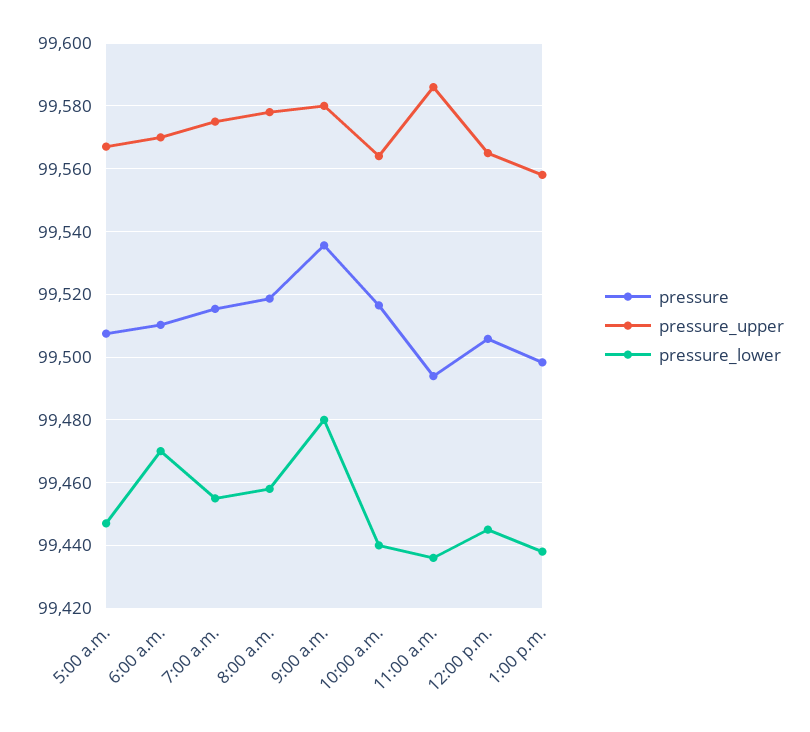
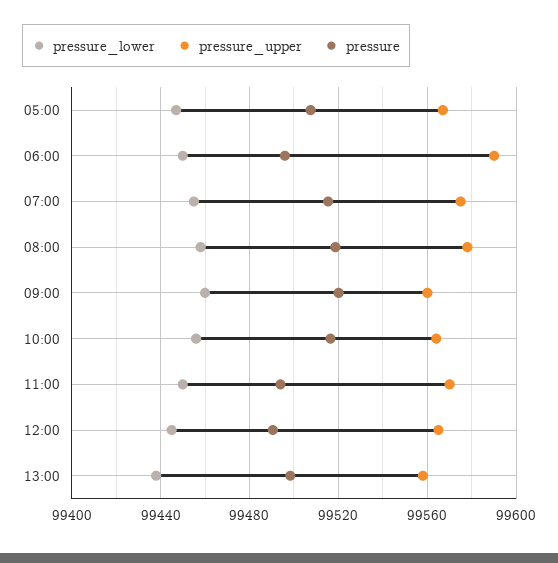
  {
    "pressure": {
      "5:00 a.m.": 99508,
-     "6:00 a.m.": 99510,
+     "6:00 a.m.": 99495,
      "7:00 a.m.": 99516,
      "8:00 a.m.": 99518,
-     "9:00 a.m.": 99536,
+     "9:00 a.m.": 99520,
      "10:00 a.m.": 99516,
      "11:00 a.m.": 99494,
-     "12:00 p.m.": 99506,
+     "12:00 p.m.": 99490,
      "1:00 p.m.": 99498
    },
    "pressure_upper": {
      "5:00 a.m.": 99568,
-     "6:00 a.m.": 99570,
+     "6:00 a.m.": 99590,
      "7:00 a.m.": 99576,
      "8:00 a.m.": 99578,
-     "9:00 a.m.": 99580,
+     "9:00 a.m.": 99560,
      "10:00 a.m.": 99564,
-     "11:00 a.m.": 99586,
+     "11:00 a.m.": 99570,
      "12:00 p.m.": 99566,
      "1:00 p.m.": 99558
    },
    "pressure_lower": {
      "5:00 a.m.": 99448,
-     "6:00 a.m.": 99470,
+     "6:00 a.m.": 99450,
      "7:00 a.m.": 99456,
      "8:00 a.m.": 99458,
-     "9:00 a.m.": 99480,
+     "9:00 a.m.": 99460,
-     "10:00 a.m.": 99440,
+     "10:00 a.m.": 99455,
-     "11:00 a.m.": 99436,
+     "11:00 a.m.": 99450,
      "12:00 p.m.": 99446,
      "1:00 p.m.": 99438
    }
  }

